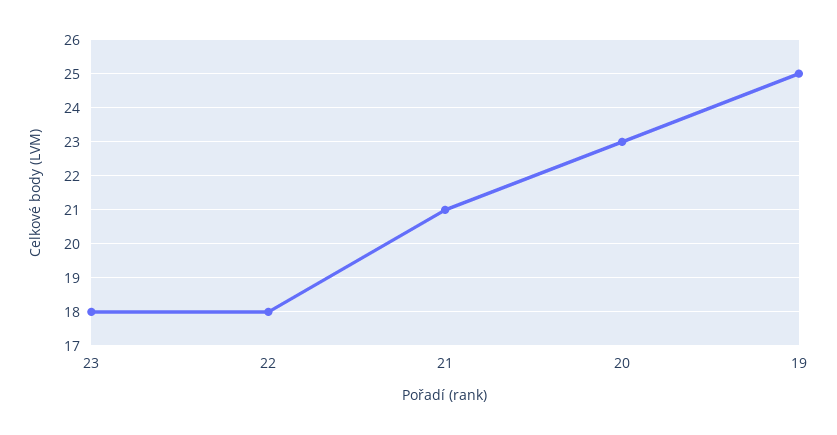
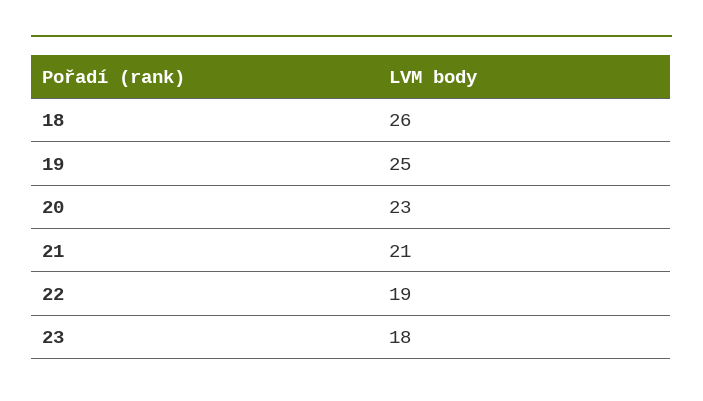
  {
    "23": 18,
-   "22": 18,
+   "22": 19,
    "21": 21,
    "20": 23,
-   "19": 25
+   "19": 25,
+   "18": 26
  }

